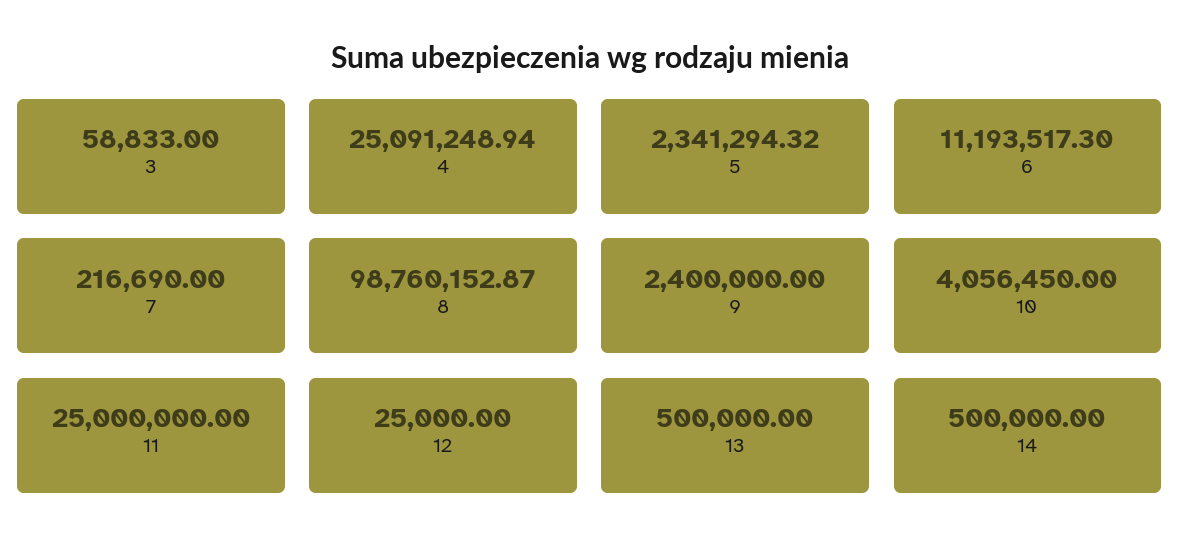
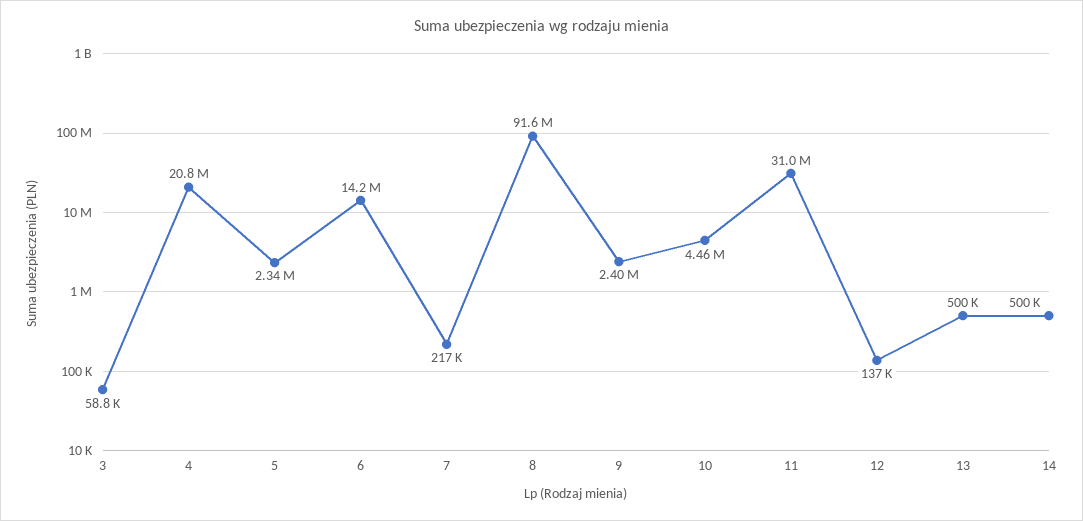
  {
    "3": 58833,
-   "4": 25091248.94,
+   "4": 20800000,
    "5": 2341294.32,
-   "6": 11193517.3,
+   "6": 14200000,
    "7": 216690,
-   "8": 98760152.87,
+   "8": 91600000,
    "9": 2400000,
-   "10": 4056450,
+   "10": 4460000,
-   "11": 25000000,
+   "11": 31000000,
-   "12": 25000,
+   "12": 137000,
    "13": 500000,
    "14": 500000
  }

